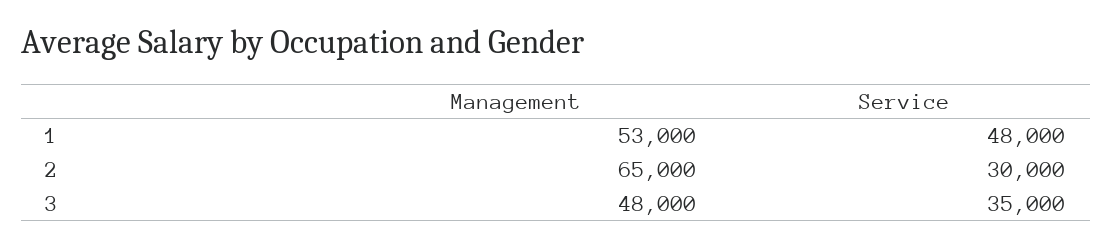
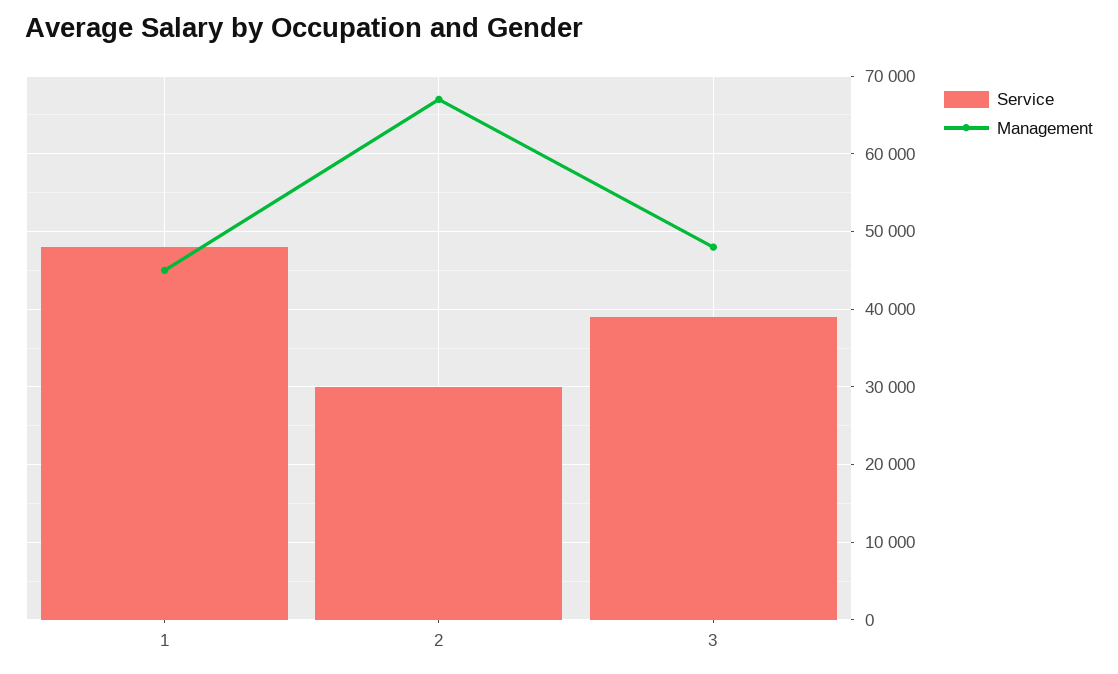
  {
    "Management": {
-     "1": 53000,
+     "1": 45000,
-     "2": 65000,
+     "2": 67000,
      "3": 48000
    },
    "Service": {
      "1": 48000,
      "2": 30000,
-     "3": 35000
+     "3": 39000
    }
  }

